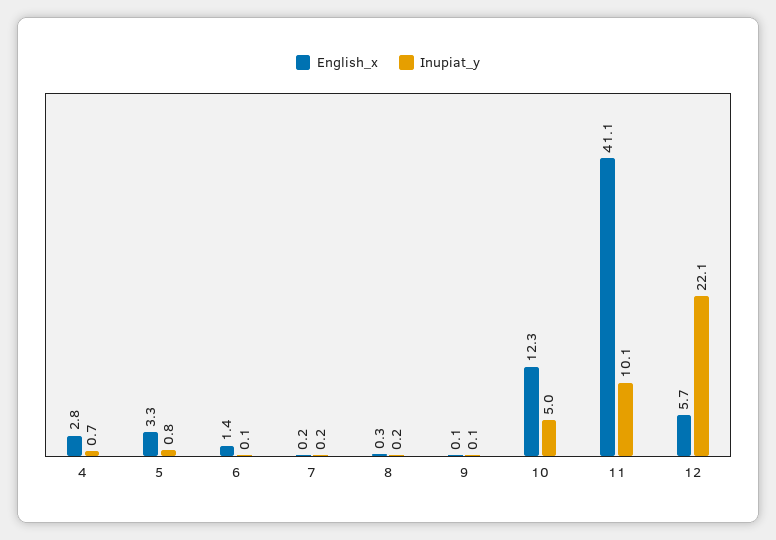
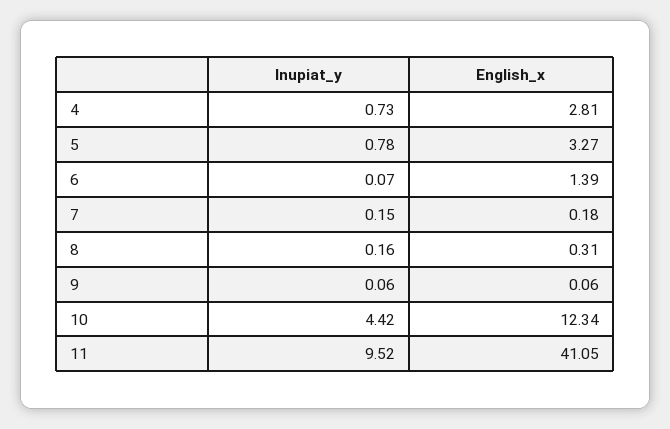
  {
    "English_x": {
      "4": 2.81,
      "5": 3.27,
      "6": 1.39,
      "7": 0.18,
      "8": 0.31,
      "9": 0.06,
      "10": 12.34,
-     "11": 41.05,
+     "11": 41.05
-     "12": 5.7
    },
    "Inupiat_y": {
      "4": 0.73,
      "5": 0.78,
      "6": 0.07,
      "7": 0.15,
      "8": 0.16,
      "9": 0.06,
-     "10": 5,
+     "10": 4.42,
-     "11": 10.1,
+     "11": 9.52
-     "12": 22.1
    }
  }

